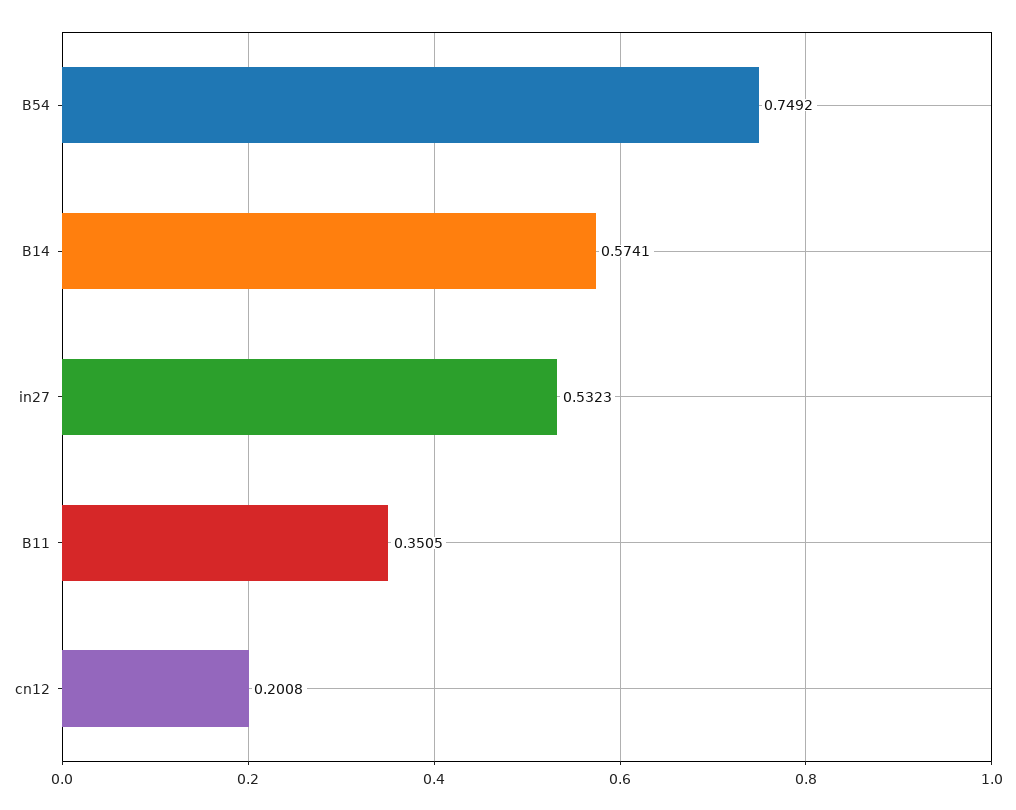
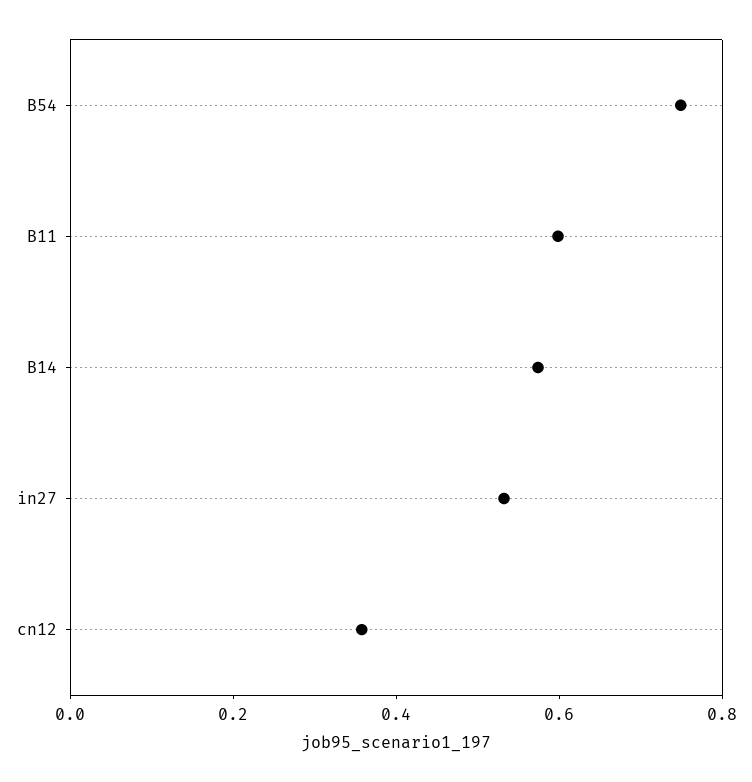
  {
    "B54": 0.7492,
    "B14": 0.5741,
    "in27": 0.5323,
-   "B11": 0.3505,
+   "B11": 0.6,
-   "cn12": 0.2008
+   "cn12": 0.35
  }

